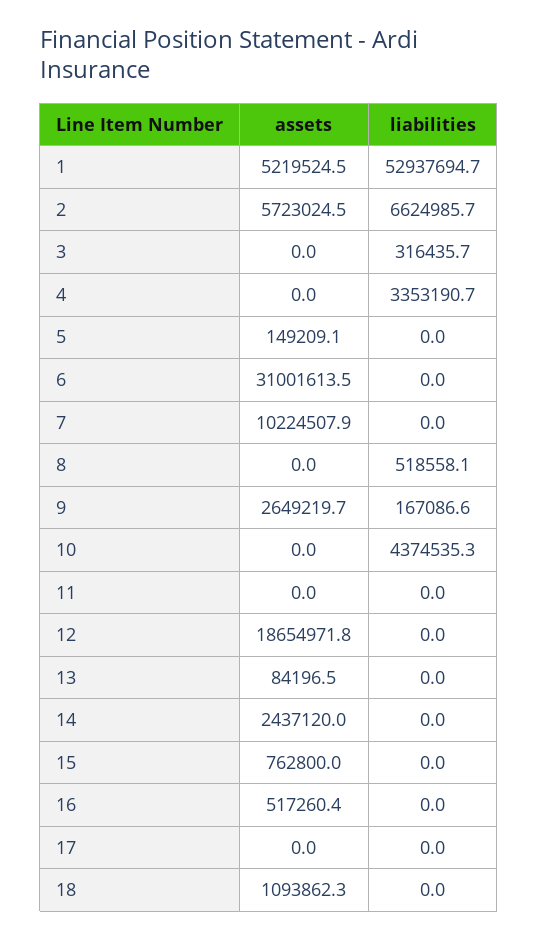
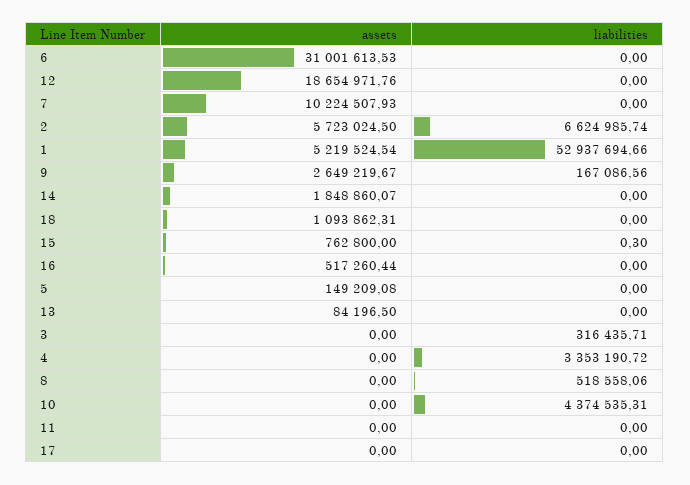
  {
    "assets": {
      "1": 5219524.54,
      "2": 5723024.5,
      "3": 0,
      "4": 0,
      "5": 149209.08,
      "6": 31001613.53,
      "7": 10224507.93,
      "8": 0,
      "9": 2649219.67,
      "10": 0,
      "11": 0,
      "12": 18654971.76,
      "13": 84196.5,
-     "14": 2437120,
+     "14": 1848860.07,
      "15": 762800,
      "16": 517260.44,
      "17": 0,
      "18": 1093862.31
    },
    "liabilities": {
      "1": 52937694.66,
      "2": 6624985.74,
      "3": 316435.71,
      "4": 3353190.72,
      "5": 0,
      "6": 0,
      "7": 0,
      "8": 518558.06,
      "9": 167086.56,
      "10": 4374535.31,
      "11": 0,
      "12": 0,
      "13": 0,
      "14": 0,
-     "15": 0,
+     "15": 0.3,
      "16": 0,
      "17": 0,
      "18": 0
    }
  }

